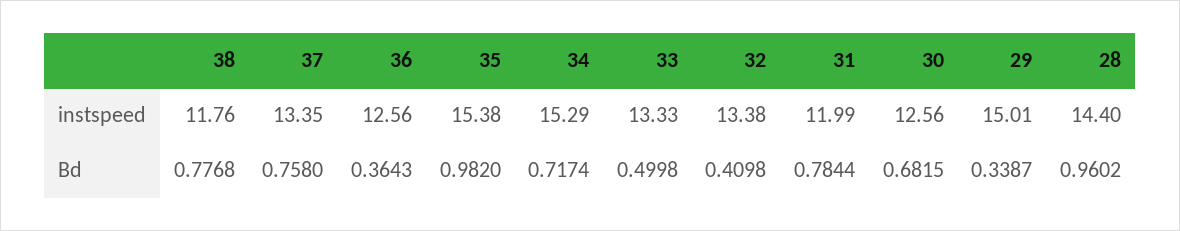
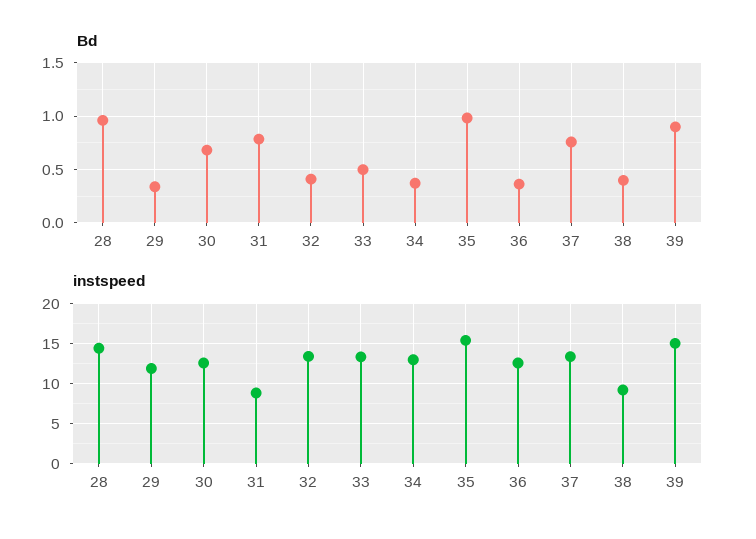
  {
    "instspeed": {
-     "38": 11.76,
+     "38": 9,
      "37": 13.35,
      "36": 12.56,
      "35": 15.38,
-     "34": 15.29,
+     "34": 13,
      "33": 13.33,
      "32": 13.38,
-     "31": 11.99,
+     "31": 9,
      "30": 12.56,
-     "29": 15.01,
+     "29": 12,
-     "28": 14.4
+     "28": 14.4,
+     "39": 15
    },
    "Bd": {
-     "38": 0.7768,
+     "38": 0.4,
      "37": 0.758,
      "36": 0.3643,
      "35": 0.982,
-     "34": 0.7174,
+     "34": 0.4,
      "33": 0.4998,
      "32": 0.4098,
      "31": 0.7844,
      "30": 0.6815,
      "29": 0.3387,
-     "28": 0.9602
+     "28": 0.9602,
+     "39": 0.9
    }
  }

